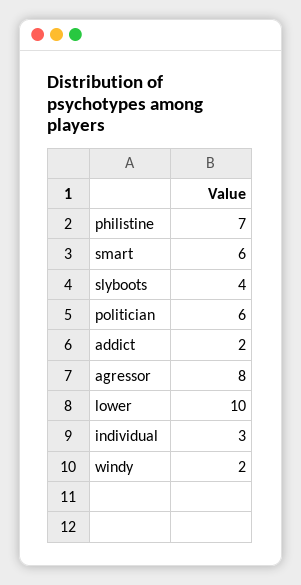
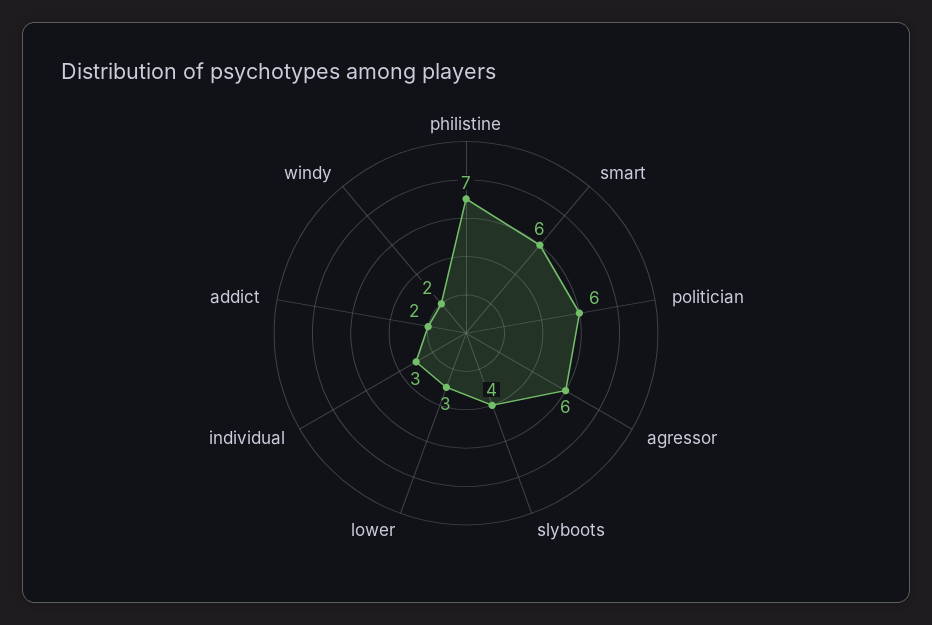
  {
    "philistine": 7,
    "smart": 6,
    "slyboots": 4,
    "politician": 6,
    "addict": 2,
-   "agressor": 8,
+   "agressor": 6,
-   "lower": 10,
+   "lower": 3,
    "individual": 3,
    "windy": 2
  }

